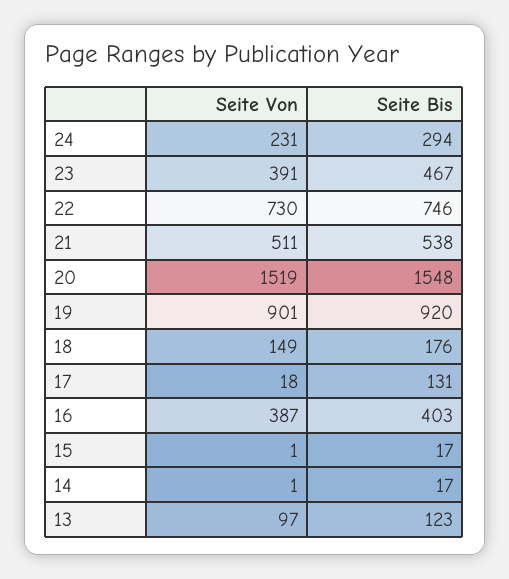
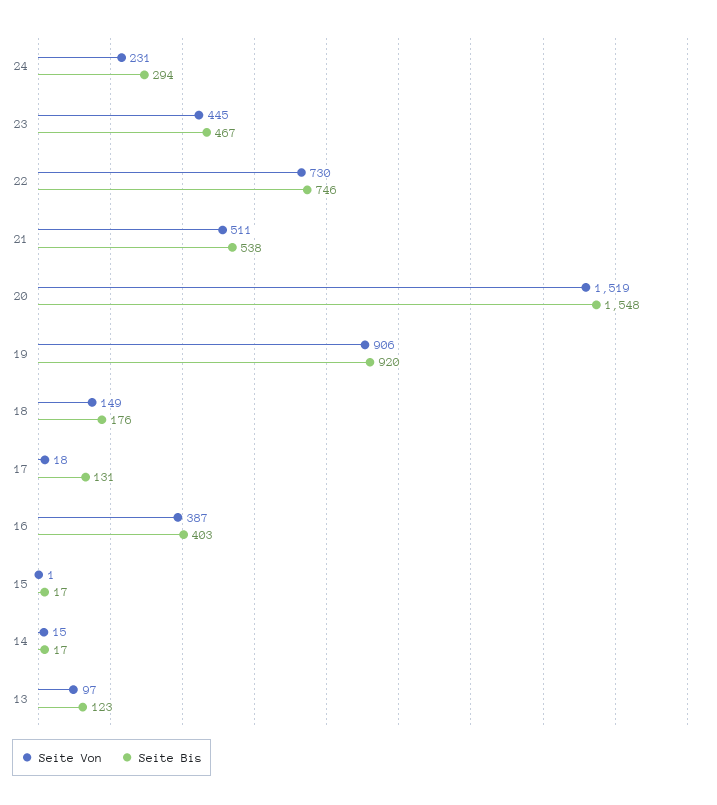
  {
    "Seite Von": {
      "24": 231,
-     "23": 391,
+     "23": 445,
      "22": 730,
      "21": 511,
      "20": 1519,
-     "19": 901,
+     "19": 906,
      "18": 149,
      "17": 18,
      "16": 387,
      "15": 1,
-     "14": 1,
+     "14": 15,
      "13": 97
    },
    "Seite Bis": {
      "24": 294,
      "23": 467,
      "22": 746,
      "21": 538,
      "20": 1548,
      "19": 920,
      "18": 176,
      "17": 131,
      "16": 403,
      "15": 17,
      "14": 17,
      "13": 123
    }
  }

